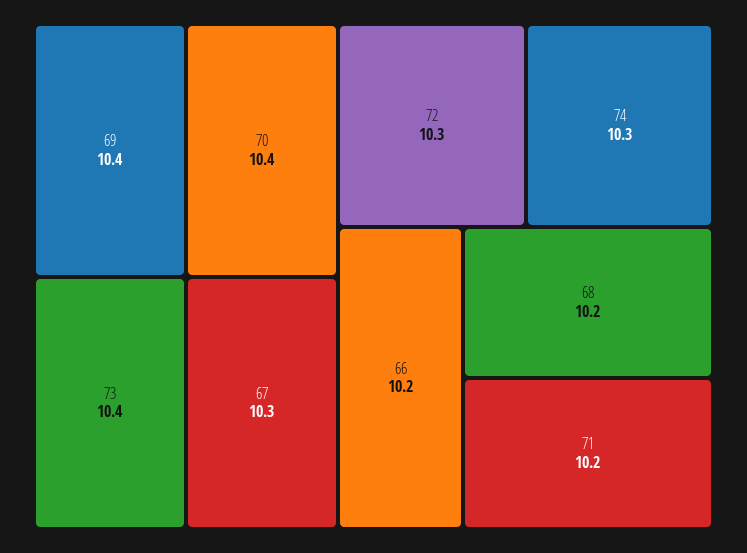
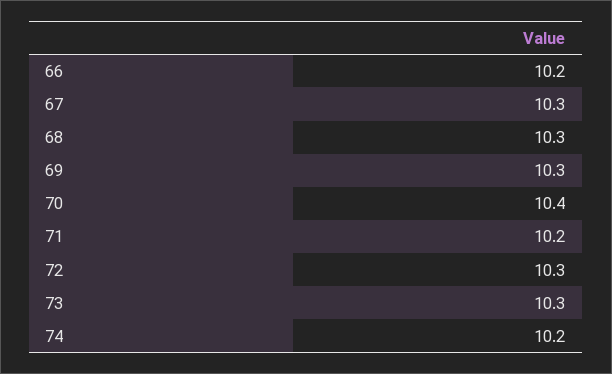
  {
-   "69": 10.4,
+   "69": 10.3,
    "70": 10.4,
-   "73": 10.4,
+   "73": 10.3,
    "67": 10.3,
    "72": 10.3,
-   "74": 10.3,
+   "74": 10.2,
    "66": 10.2,
-   "68": 10.2,
+   "68": 10.3,
    "71": 10.2
  }

